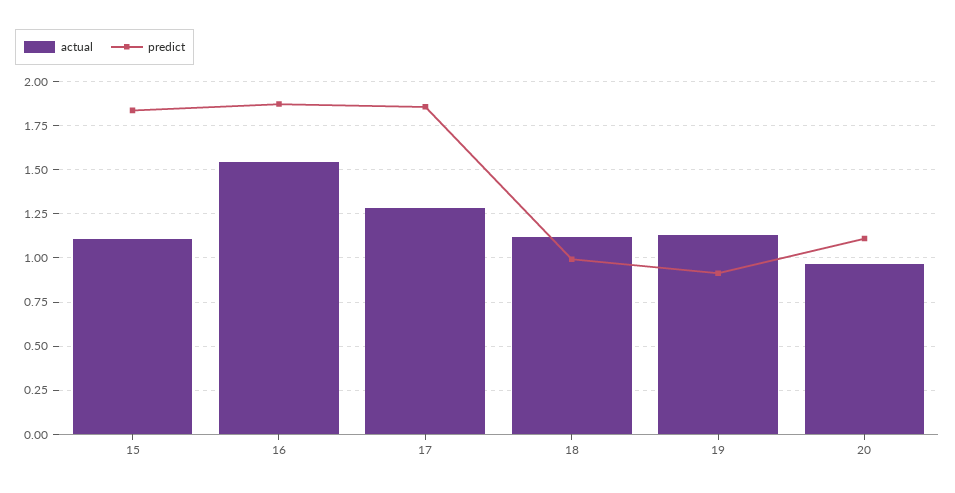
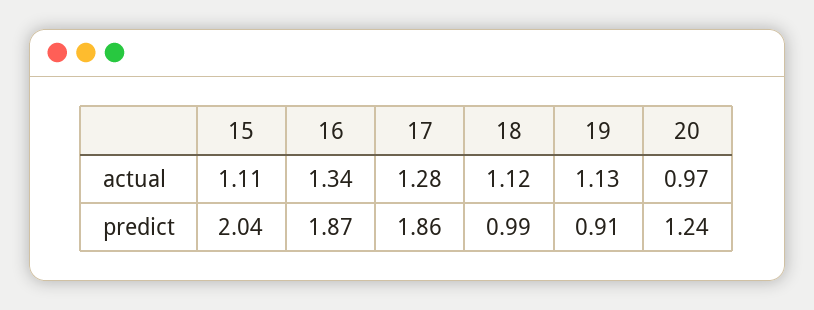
  {
    "actual": {
      "15": 1.11,
-     "16": 1.55,
+     "16": 1.34,
      "17": 1.28,
      "18": 1.12,
      "19": 1.13,
      "20": 0.97
    },
    "predict": {
-     "15": 1.85,
+     "15": 2.04,
      "16": 1.87,
      "17": 1.86,
      "18": 0.99,
      "19": 0.91,
-     "20": 1.1
+     "20": 1.24
    }
  }

